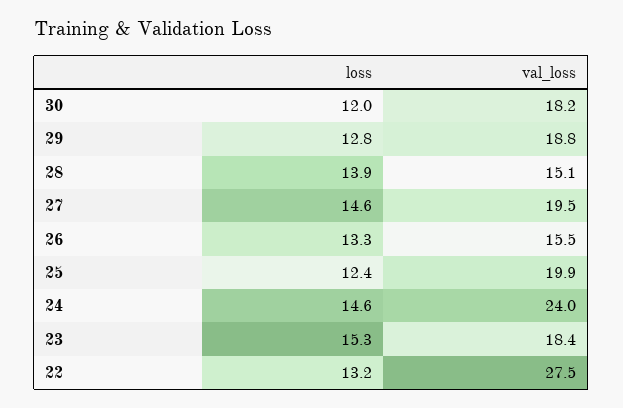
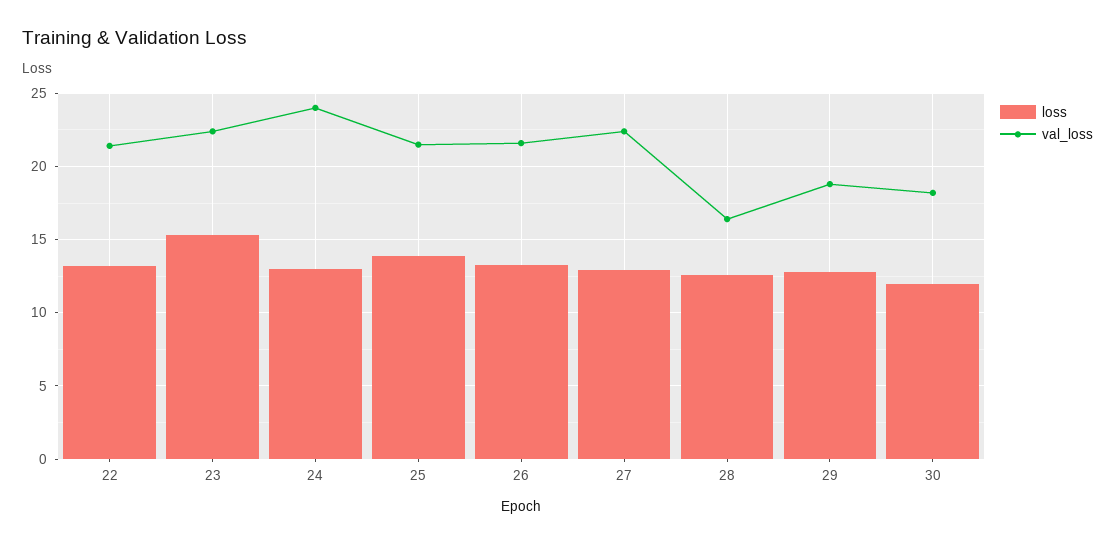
  {
    "loss": {
      "30": 12,
      "29": 12.8,
-     "28": 13.9,
+     "28": 12.5,
-     "27": 14.6,
+     "27": 13,
      "26": 13.3,
-     "25": 12.4,
+     "25": 14,
-     "24": 14.6,
+     "24": 13,
      "23": 15.3,
      "22": 13.2
    },
    "val_loss": {
      "30": 18.2,
      "29": 18.8,
-     "28": 15.1,
+     "28": 16.5,
-     "27": 19.5,
+     "27": 22.5,
-     "26": 15.5,
+     "26": 21.5,
-     "25": 19.9,
+     "25": 21.5,
      "24": 24,
-     "23": 18.4,
+     "23": 22.5,
-     "22": 27.5
+     "22": 21.5
    }
  }

